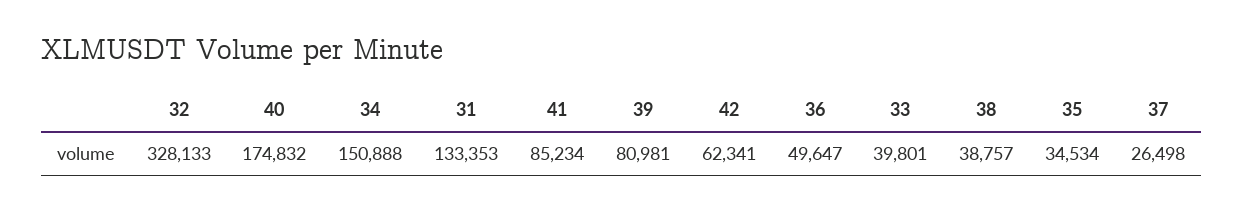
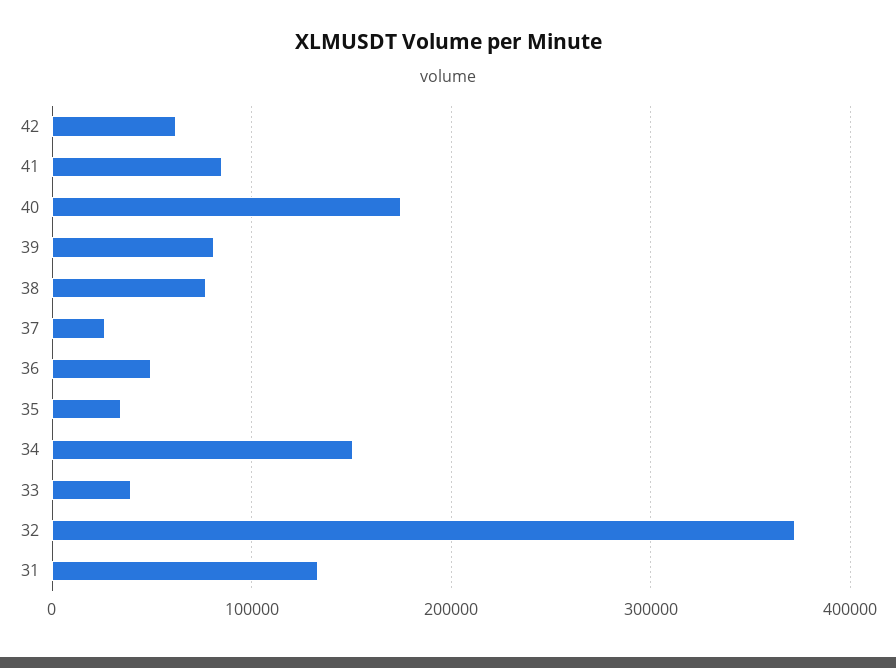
  {
-   "32": 328133,
+   "32": 370000,
    "40": 174832,
    "34": 150888,
    "31": 133353,
    "41": 85234,
    "39": 80981,
    "42": 62341,
    "36": 49647,
    "33": 39801,
-   "38": 38757,
+   "38": 80000,
    "35": 34534,
    "37": 26498
  }

